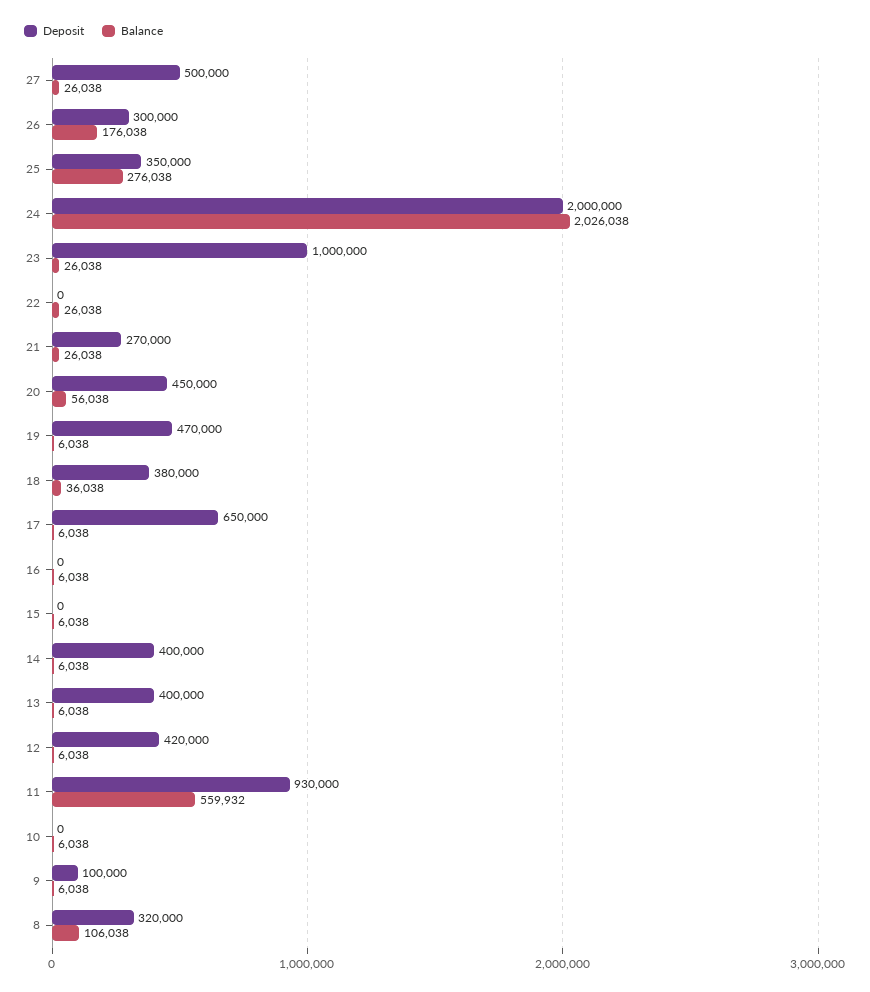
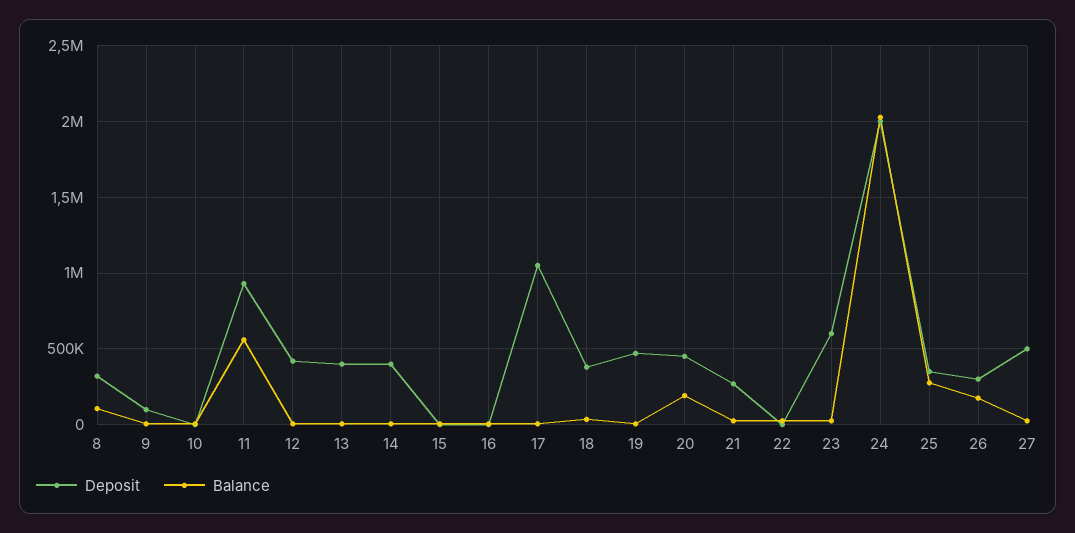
  {
    "Deposit": {
      "27": 500000,
      "26": 300000,
      "25": 350000,
      "24": 2000000,
-     "23": 1000000,
+     "23": 600000,
      "22": 0,
      "21": 270000,
      "20": 450000,
      "19": 470000,
      "18": 380000,
-     "17": 650000,
+     "17": 1050000,
      "16": 0,
      "15": 0,
      "14": 400000,
      "13": 400000,
      "12": 420000,
      "11": 930000,
      "10": 0,
      "9": 100000,
      "8": 320000
    },
    "Balance": {
      "27": 26038,
      "26": 176038,
      "25": 276038,
      "24": 2026038,
      "23": 26038,
      "22": 26038,
      "21": 26038,
-     "20": 56038,
+     "20": 200000,
      "19": 6038,
      "18": 36038,
      "17": 6038,
      "16": 6038,
      "15": 6038,
      "14": 6038,
      "13": 6038,
      "12": 6038,
      "11": 559932,
      "10": 6038,
      "9": 6038,
      "8": 106038
    }
  }

